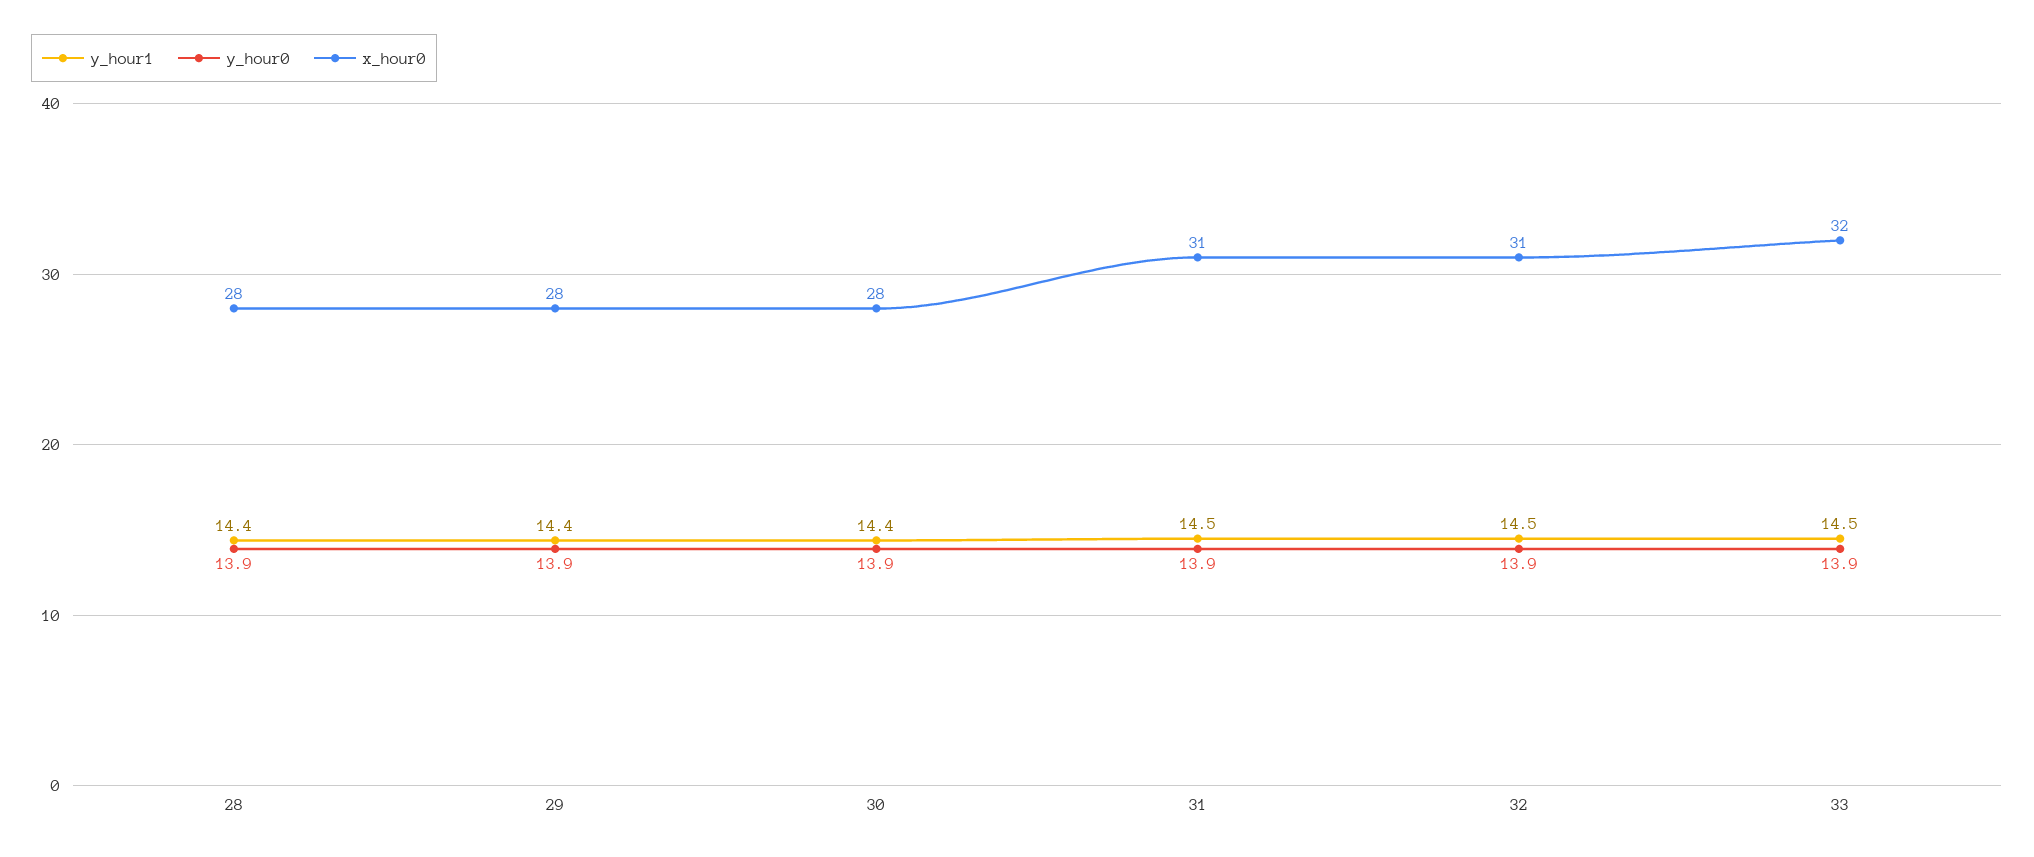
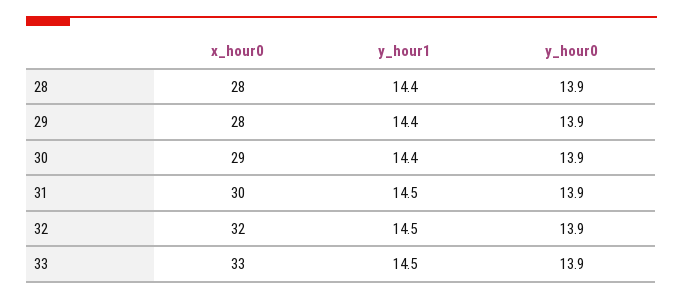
  {
    "y_hour1": {
      "28": 14.4,
      "29": 14.4,
      "30": 14.4,
      "31": 14.5,
      "32": 14.5,
      "33": 14.5
    },
    "y_hour0": {
      "28": 13.9,
      "29": 13.9,
      "30": 13.9,
      "31": 13.9,
      "32": 13.9,
      "33": 13.9
    },
    "x_hour0": {
      "28": 28,
      "29": 28,
-     "30": 28,
+     "30": 29,
-     "31": 31,
+     "31": 30,
-     "32": 31,
+     "32": 32,
-     "33": 32
+     "33": 33
    }
  }

